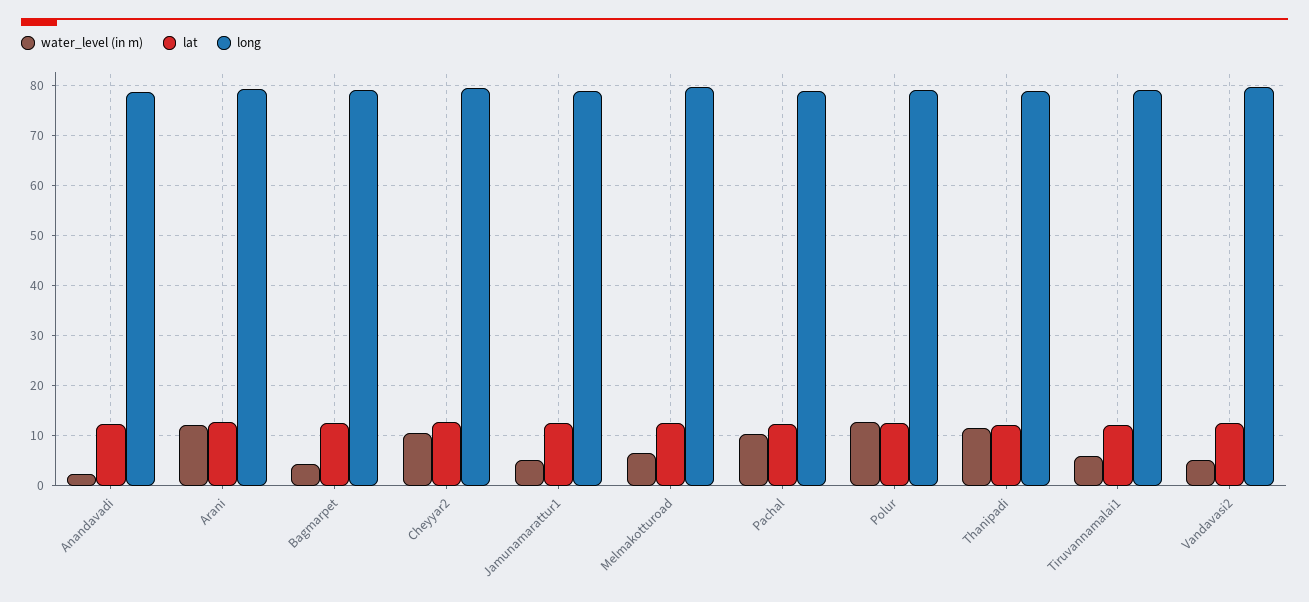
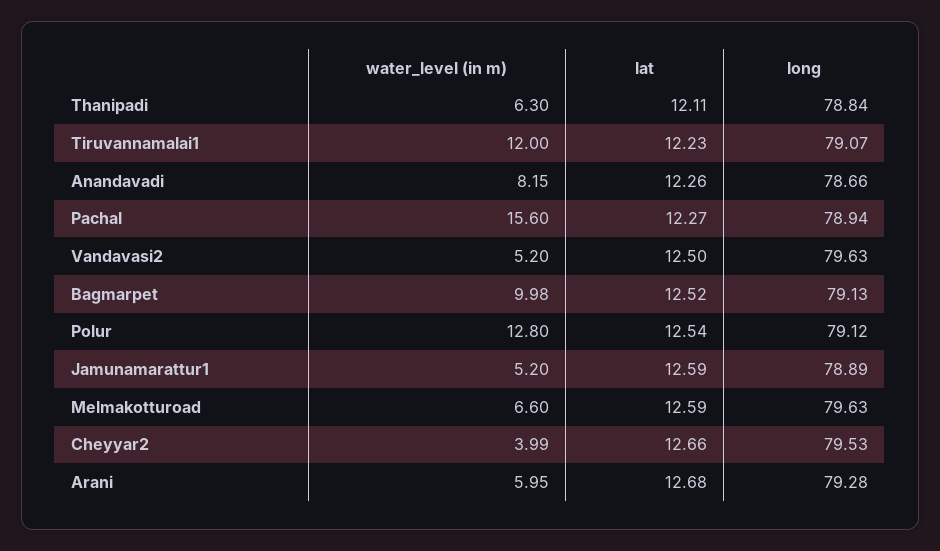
  {
    "water_level (in m)": {
-     "Anandavadi": 2,
+     "Anandavadi": 8.15,
-     "Arani": 12,
+     "Arani": 5.95,
-     "Bagmarpet": 4,
+     "Bagmarpet": 9.98,
-     "Cheyyar2": 10,
+     "Cheyyar2": 3.99,
      "Jamunamarattur1": 5.2,
      "Melmakotturoad": 6.6,
-     "Pachal": 10,
+     "Pachal": 15.6,
      "Polur": 12.8,
-     "Thanipadi": 12,
+     "Thanipadi": 6.3,
-     "Tiruvannamalai1": 6,
+     "Tiruvannamalai1": 12,
      "Vandavasi2": 5.2
    },
    "lat": {
      "Anandavadi": 12.26,
      "Arani": 12.68,
      "Bagmarpet": 12.52,
      "Cheyyar2": 12.66,
      "Jamunamarattur1": 12.59,
      "Melmakotturoad": 12.59,
      "Pachal": 12.27,
      "Polur": 12.54,
      "Thanipadi": 12.11,
      "Tiruvannamalai1": 12.23,
      "Vandavasi2": 12.5
    },
    "long": {
      "Anandavadi": 78.66,
      "Arani": 79.28,
      "Bagmarpet": 79.13,
      "Cheyyar2": 79.53,
      "Jamunamarattur1": 78.89,
      "Melmakotturoad": 79.63,
      "Pachal": 78.94,
      "Polur": 79.12,
      "Thanipadi": 78.84,
      "Tiruvannamalai1": 79.07,
      "Vandavasi2": 79.63
    }
  }

